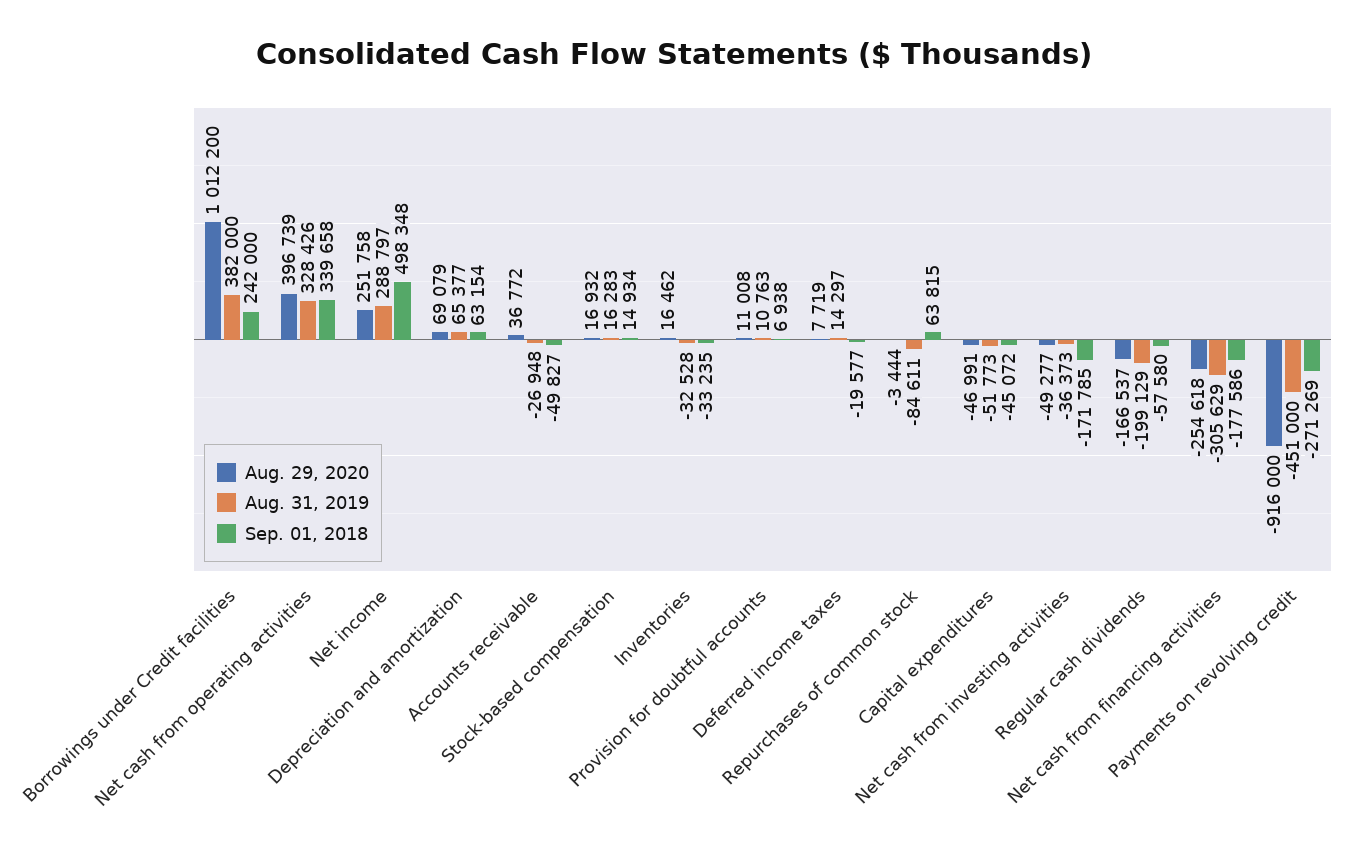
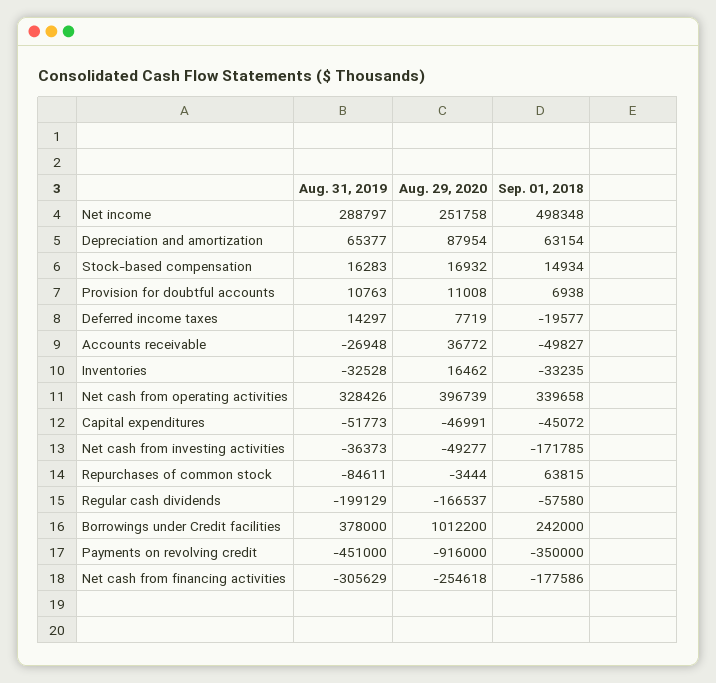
  {
    "Aug. 29, 2020": {
      "Borrowings under Credit facilities": 1012200,
      "Net cash from operating activities": 396739,
      "Net income": 251758,
-     "Depreciation and amortization": 69079,
+     "Depreciation and amortization": 87954,
      "Accounts receivable": 36772,
      "Stock-based compensation": 16932,
      "Inventories": 16462,
      "Provision for doubtful accounts": 11008,
      "Deferred income taxes": 7719,
      "Repurchases of common stock": -3444,
      "Capital expenditures": -46991,
      "Net cash from investing activities": -49277,
      "Regular cash dividends": -166537,
      "Net cash from financing activities": -254618,
      "Payments on revolving credit": -916000
    },
    "Aug. 31, 2019": {
-     "Borrowings under Credit facilities": 382000,
+     "Borrowings under Credit facilities": 378000,
      "Net cash from operating activities": 328426,
      "Net income": 288797,
      "Depreciation and amortization": 65377,
      "Accounts receivable": -26948,
      "Stock-based compensation": 16283,
      "Inventories": -32528,
      "Provision for doubtful accounts": 10763,
      "Deferred income taxes": 14297,
      "Repurchases of common stock": -84611,
      "Capital expenditures": -51773,
      "Net cash from investing activities": -36373,
      "Regular cash dividends": -199129,
      "Net cash from financing activities": -305629,
      "Payments on revolving credit": -451000
    },
    "Sep. 01, 2018": {
      "Borrowings under Credit facilities": 242000,
      "Net cash from operating activities": 339658,
      "Net income": 498348,
      "Depreciation and amortization": 63154,
      "Accounts receivable": -49827,
      "Stock-based compensation": 14934,
      "Inventories": -33235,
      "Provision for doubtful accounts": 6938,
      "Deferred income taxes": -19577,
      "Repurchases of common stock": 63815,
      "Capital expenditures": -45072,
      "Net cash from investing activities": -171785,
      "Regular cash dividends": -57580,
      "Net cash from financing activities": -177586,
-     "Payments on revolving credit": -271269
+     "Payments on revolving credit": -350000
    }
  }

